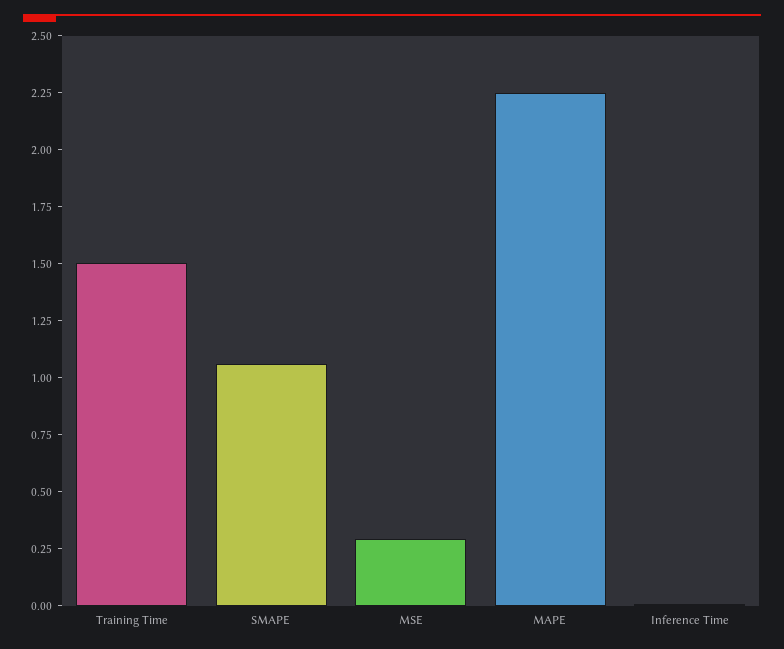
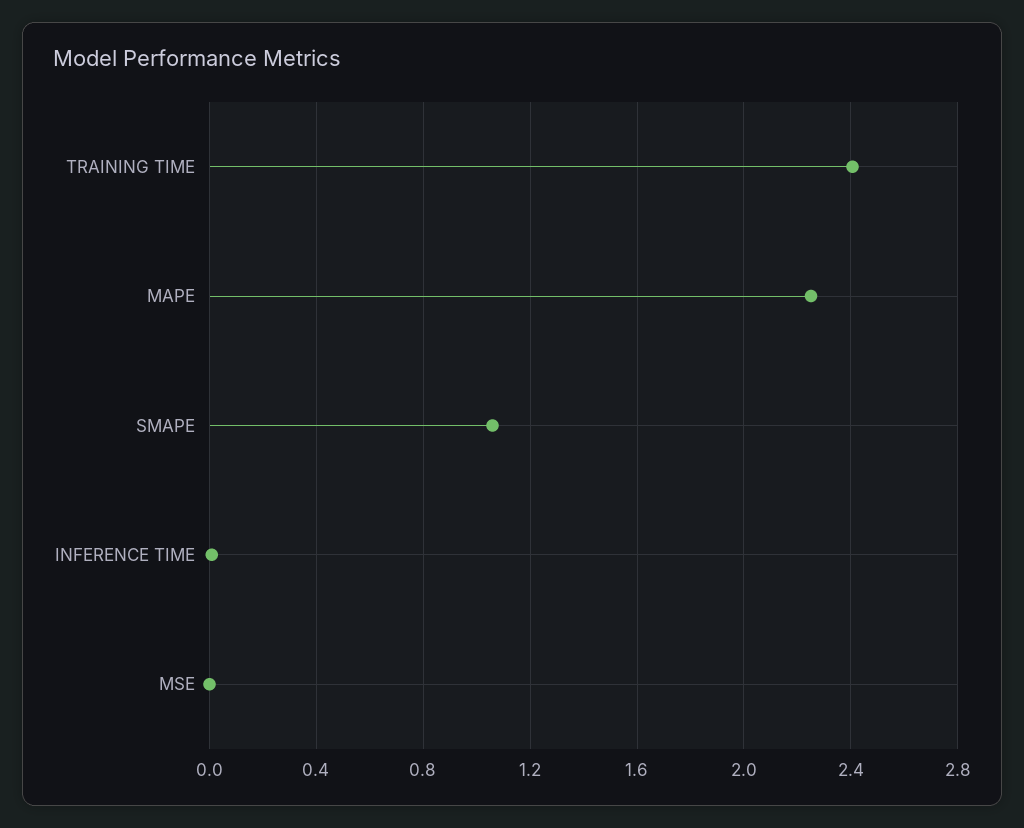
  {
-   "Training Time": 1.5,
+   "Training Time": 2.4,
    "SMAPE": 1.05,
-   "MSE": 0.3,
+   "MSE": 0,
    "MAPE": 2.25,
    "Inference Time": 0
  }

